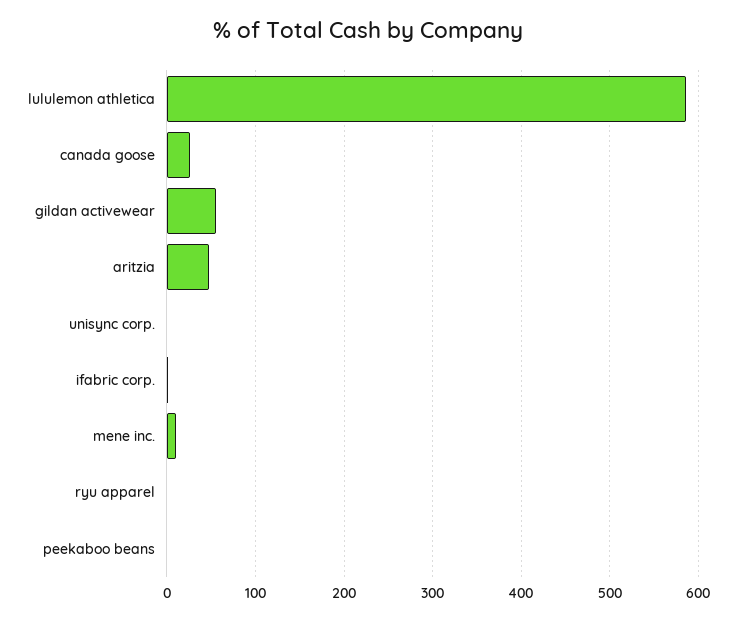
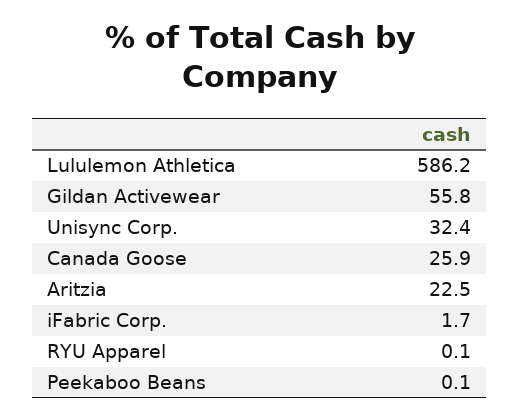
  {
    "lululemon athletica": 586.2,
    "canada goose": 25.9,
    "gildan activewear": 55.8,
-   "aritzia": 50,
+   "aritzia": 22.5,
-   "unisync corp.": 0,
+   "unisync corp.": 32.4,
    "ifabric corp.": 1.7,
-   "mene inc.": 10,
    "ryu apparel": 0.1,
    "peekaboo beans": 0.1
  }

